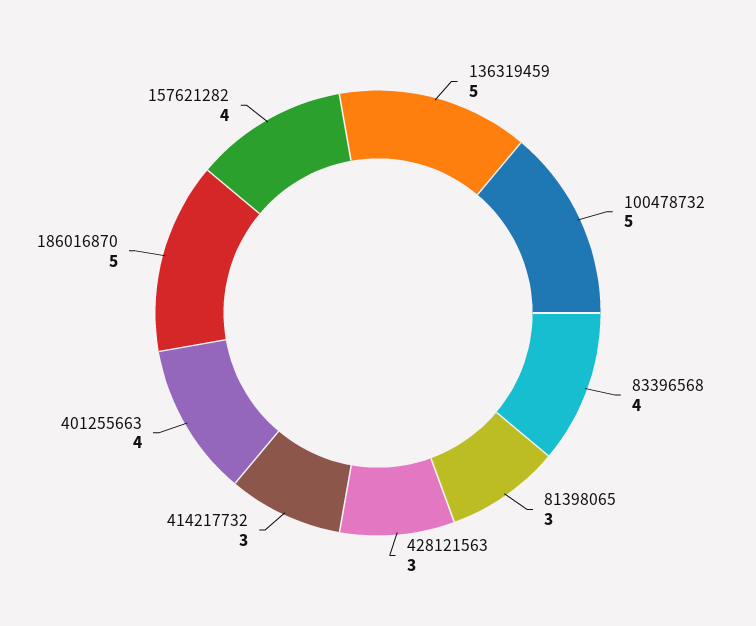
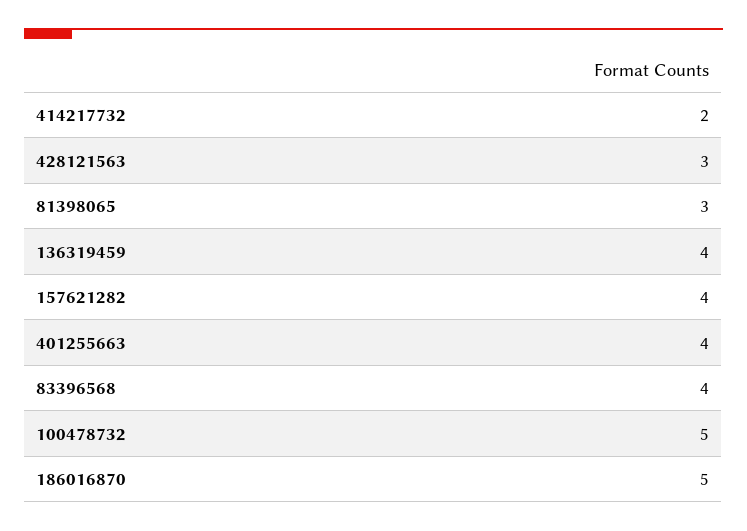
  {
-   "136319459": 5,
+   "136319459": 4,
    "100478732": 5,
    "83396568": 4,
    "81398065": 3,
    "428121563": 3,
-   "414217732": 3,
+   "414217732": 2,
    "401255663": 4,
    "186016870": 5,
    "157621282": 4
  }

